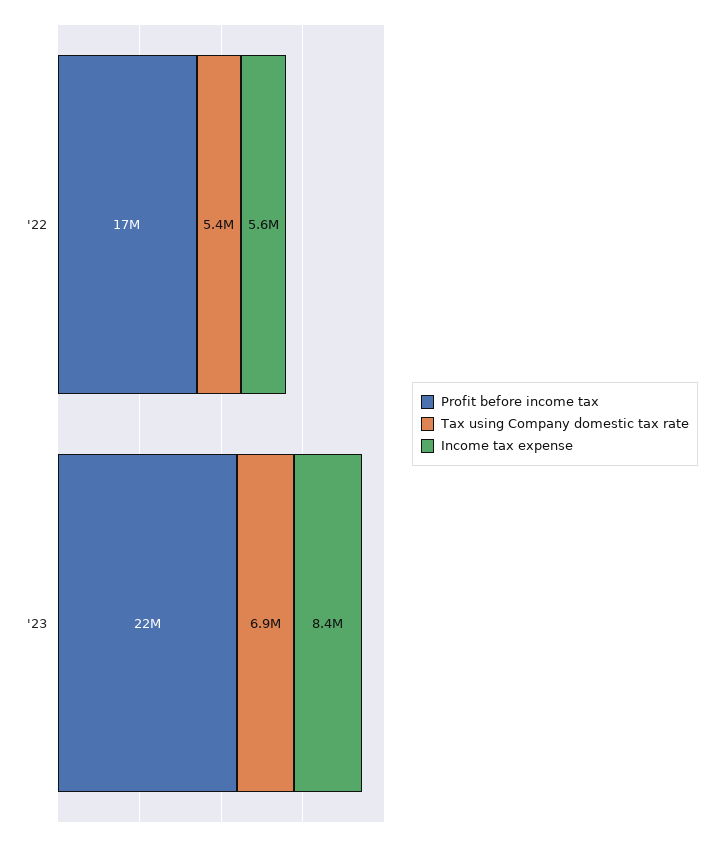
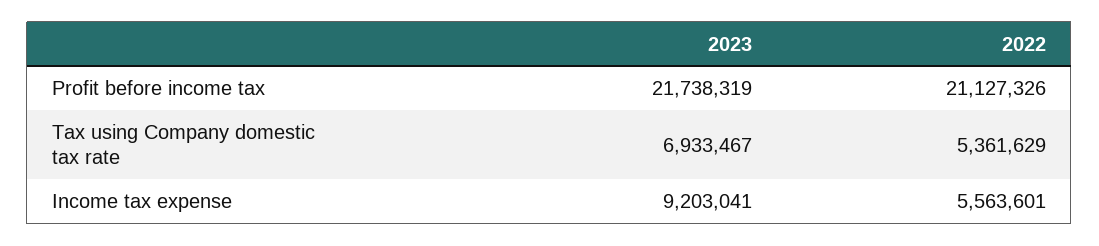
  {
    "Profit before income tax": {
-     "'22": 17000000,
+     "'22": 21127326,
      "'23": 21738319
    },
    "Tax using Company domestic tax rate": {
      "'22": 5361629,
      "'23": 6933467
    },
    "Income tax expense": {
      "'22": 5563601,
-     "'23": 8400000
+     "'23": 9203041
    }
  }

